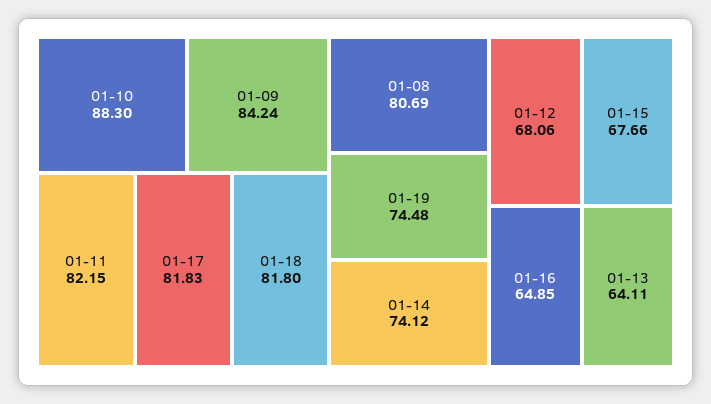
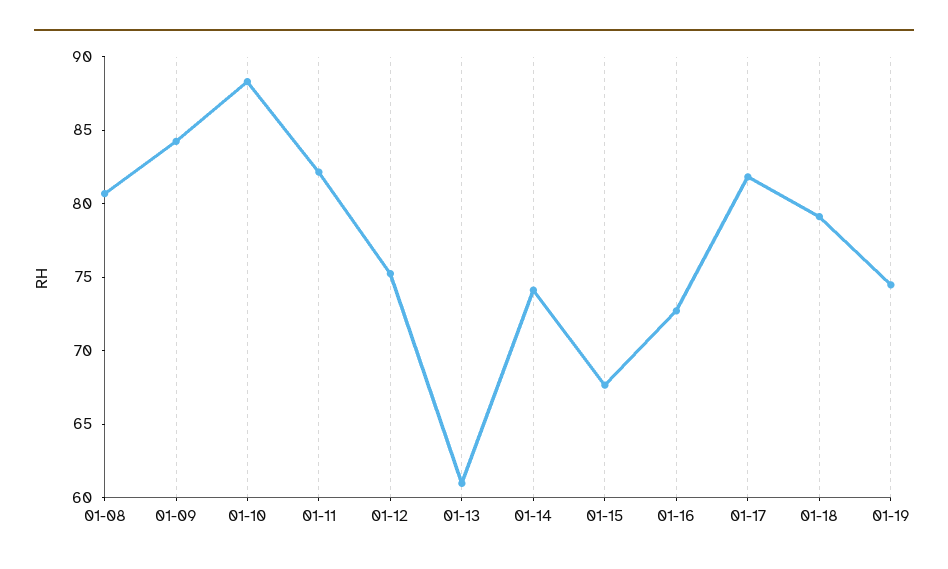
  {
    "01-10": 88.3,
    "01-09": 84.24,
    "01-11": 82.15,
    "01-17": 81.83,
-   "01-18": 81.8,
+   "01-18": 79,
    "01-08": 80.69,
    "01-19": 74.48,
    "01-14": 74.12,
-   "01-12": 68.06,
+   "01-12": 75,
    "01-15": 67.66,
-   "01-16": 64.85,
+   "01-16": 73,
-   "01-13": 64.11
+   "01-13": 61
  }

